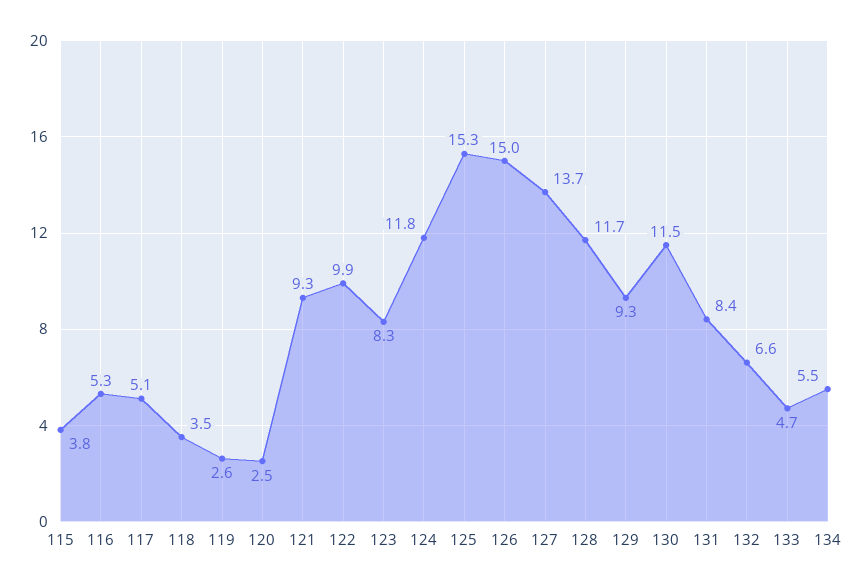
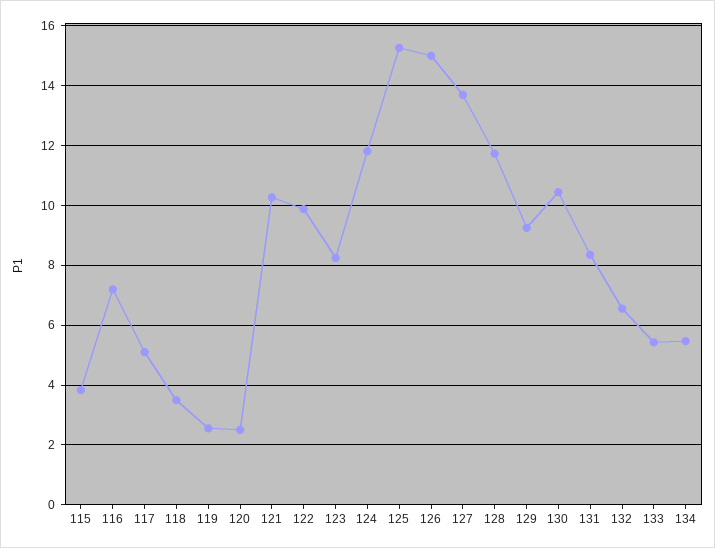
  {
    "115": 3.8,
-   "116": 5.3,
+   "116": 7.25,
    "117": 5.1,
    "118": 3.5,
    "119": 2.6,
    "120": 2.5,
-   "121": 9.3,
+   "121": 10.25,
    "122": 9.9,
    "123": 8.3,
    "124": 11.8,
    "125": 15.3,
    "126": 15,
    "127": 13.7,
    "128": 11.7,
    "129": 9.3,
-   "130": 11.5,
+   "130": 10.5,
    "131": 8.4,
    "132": 6.6,
-   "133": 4.7,
+   "133": 5.5,
    "134": 5.5
  }

